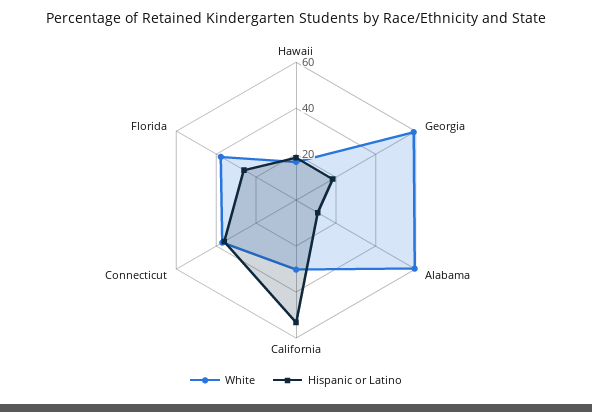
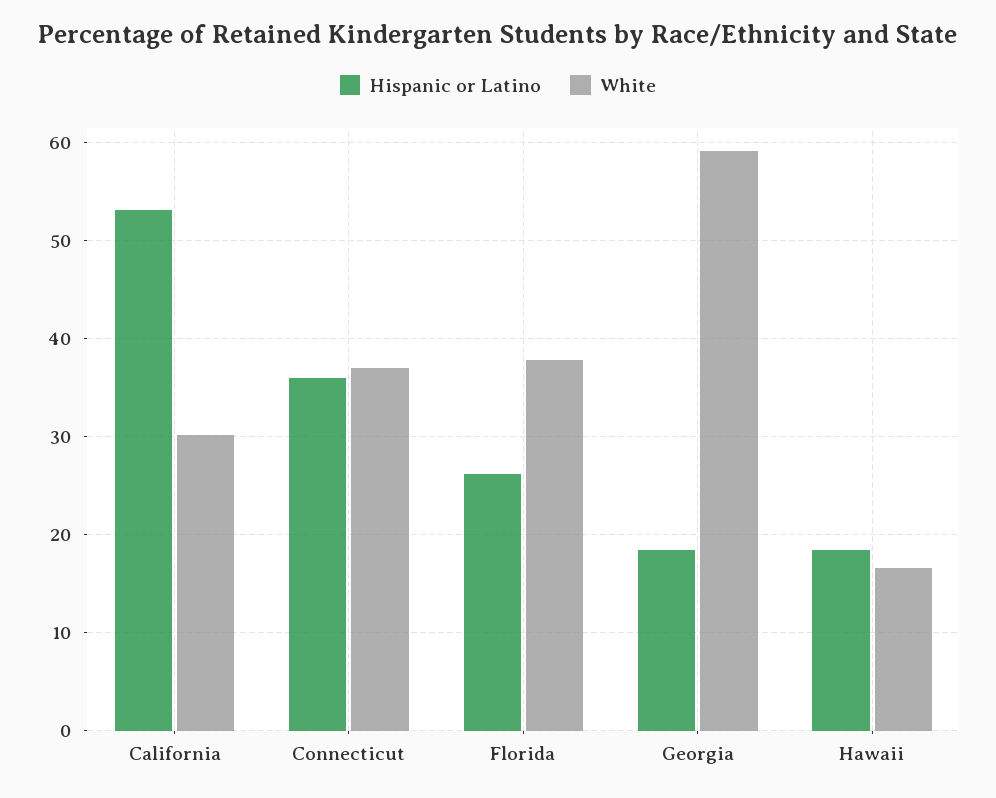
  {
    "White": {
      "Hawaii": 17,
      "Georgia": 59,
-     "Alabama": 60,
      "California": 30,
      "Connecticut": 37,
      "Florida": 38
    },
    "Hispanic or Latino": {
      "Hawaii": 18,
      "Georgia": 18,
-     "Alabama": 10,
      "California": 53,
      "Connecticut": 36,
      "Florida": 26
    }
  }

